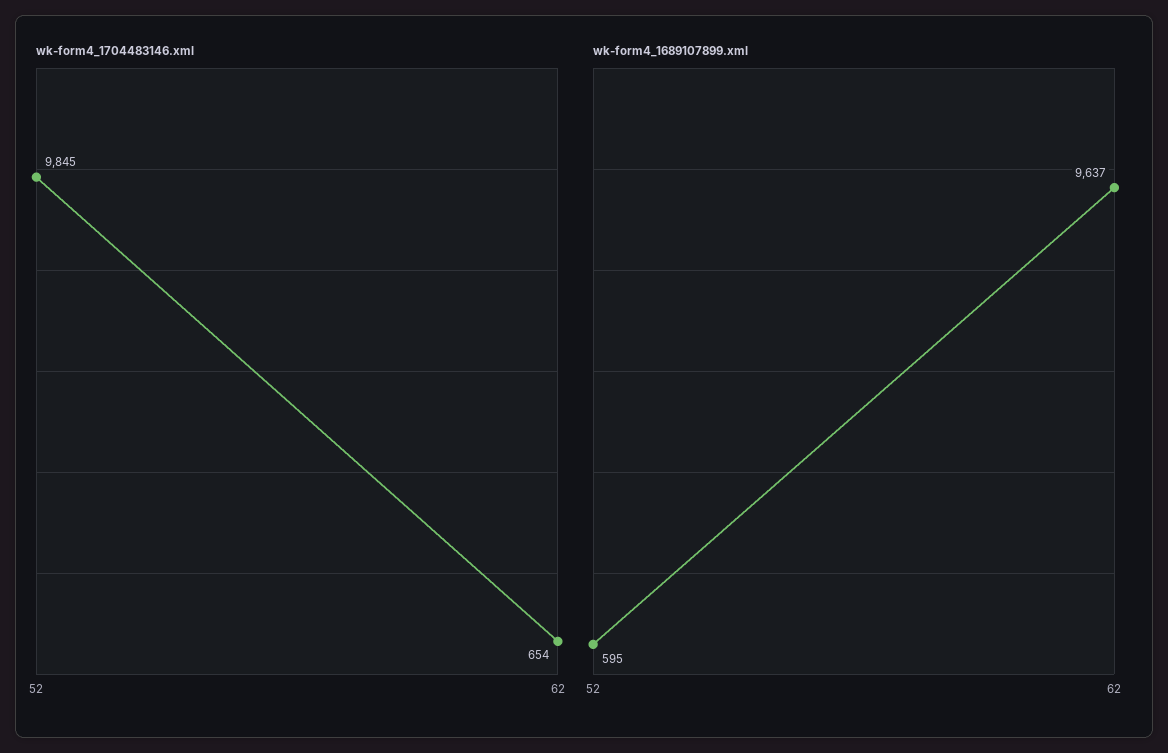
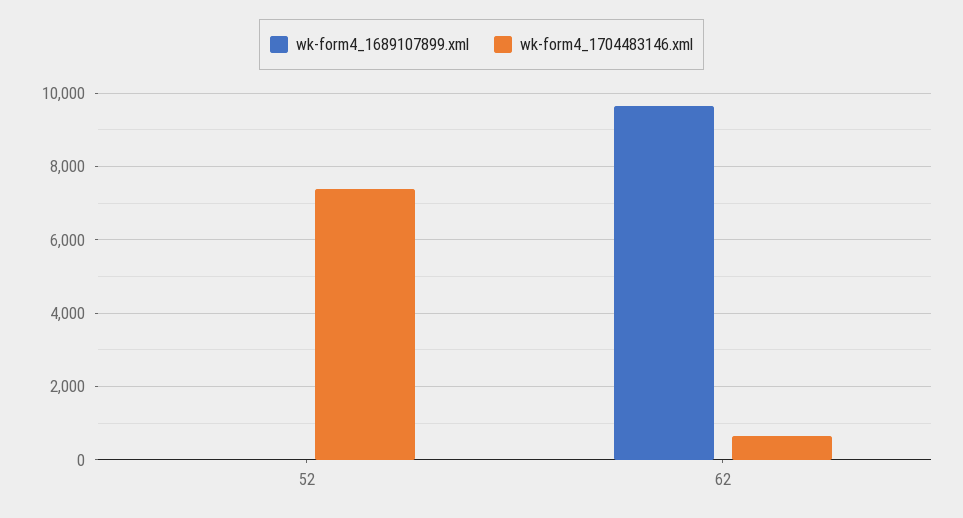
  {
    "wk-form4_1704483146.xml": {
-     "52": 9845,
+     "52": 7400,
      "62": 654
    },
    "wk-form4_1689107899.xml": {
-     "52": 595,
+     "52": 0,
      "62": 9637
    }
  }

